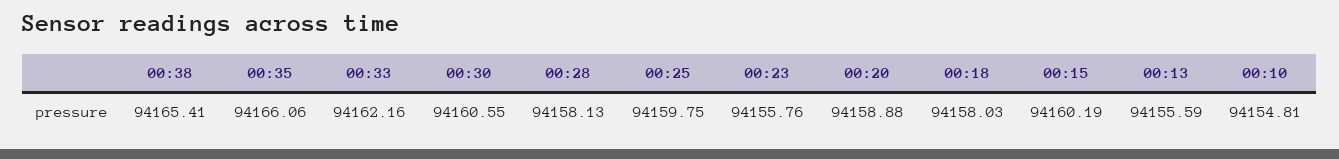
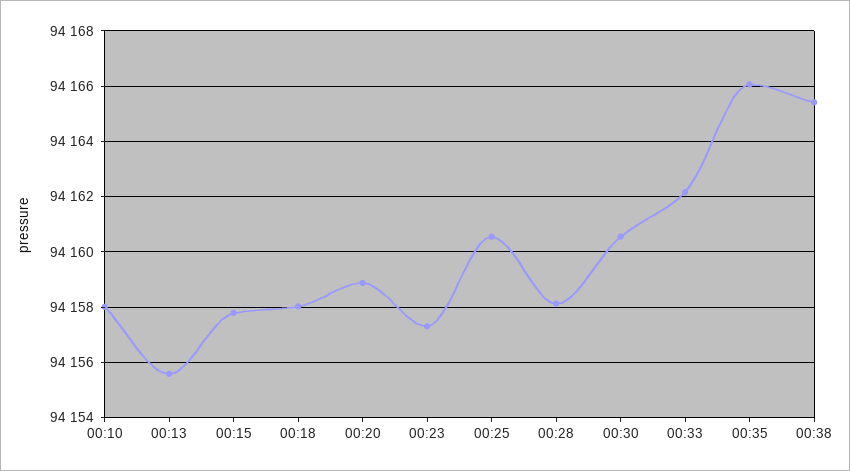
  {
    "00:38": 94165.41,
    "00:35": 94166.06,
    "00:33": 94162.16,
    "00:30": 94160.55,
    "00:28": 94158.13,
-   "00:25": 94159.75,
+   "00:25": 94160.5,
-   "00:23": 94155.76,
+   "00:23": 94157.25,
    "00:20": 94158.88,
    "00:18": 94158.03,
-   "00:15": 94160.19,
+   "00:15": 94157.75,
    "00:13": 94155.59,
-   "00:10": 94154.81
+   "00:10": 94158
  }

